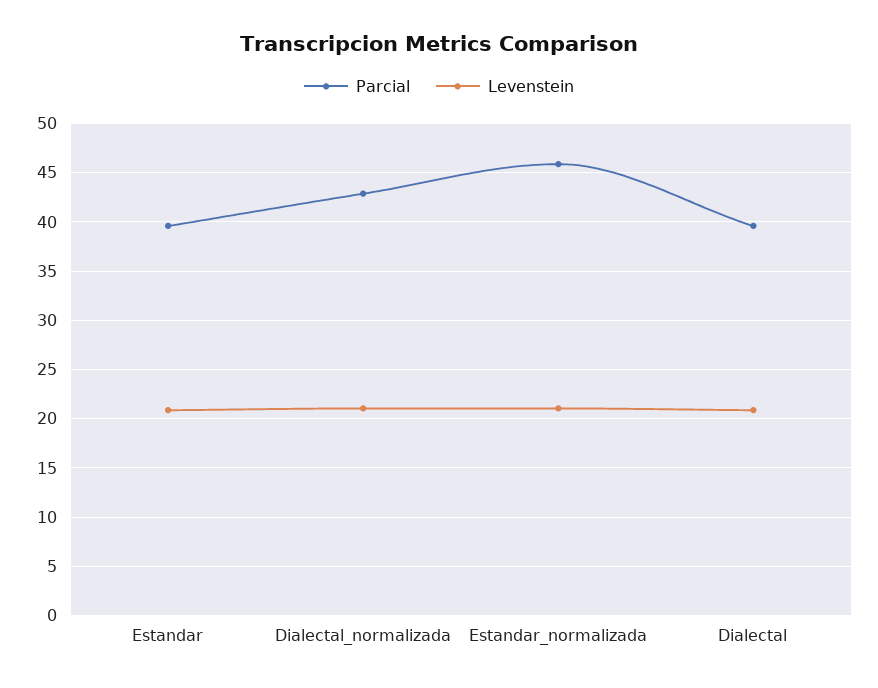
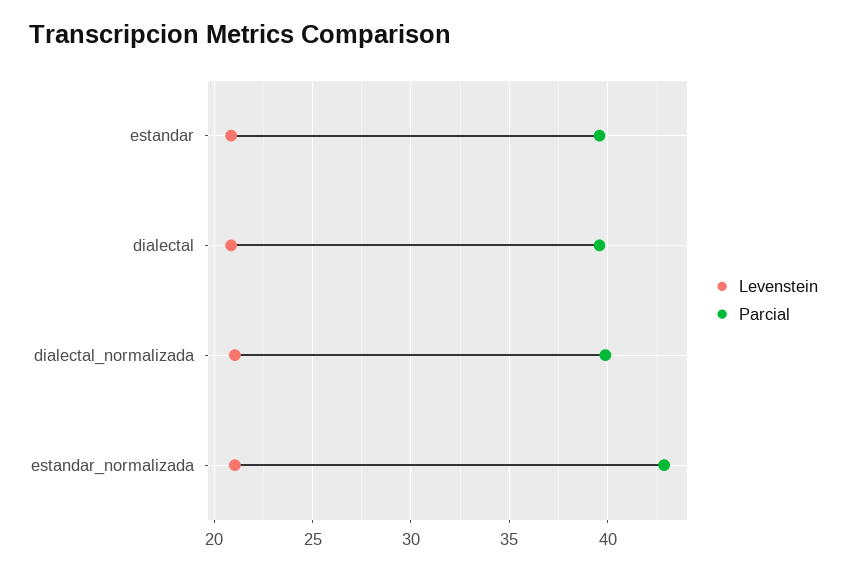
  {
    "Parcial": {
      "Estandar": 39.5,
-     "Dialectal_normalizada": 43,
+     "Dialectal_normalizada": 40,
-     "Estandar_normalizada": 46,
+     "Estandar_normalizada": 43,
      "Dialectal": 39.5
    },
    "Levenstein": {
      "Estandar": 21,
      "Dialectal_normalizada": 21,
      "Estandar_normalizada": 21,
      "Dialectal": 21
    }
  }

